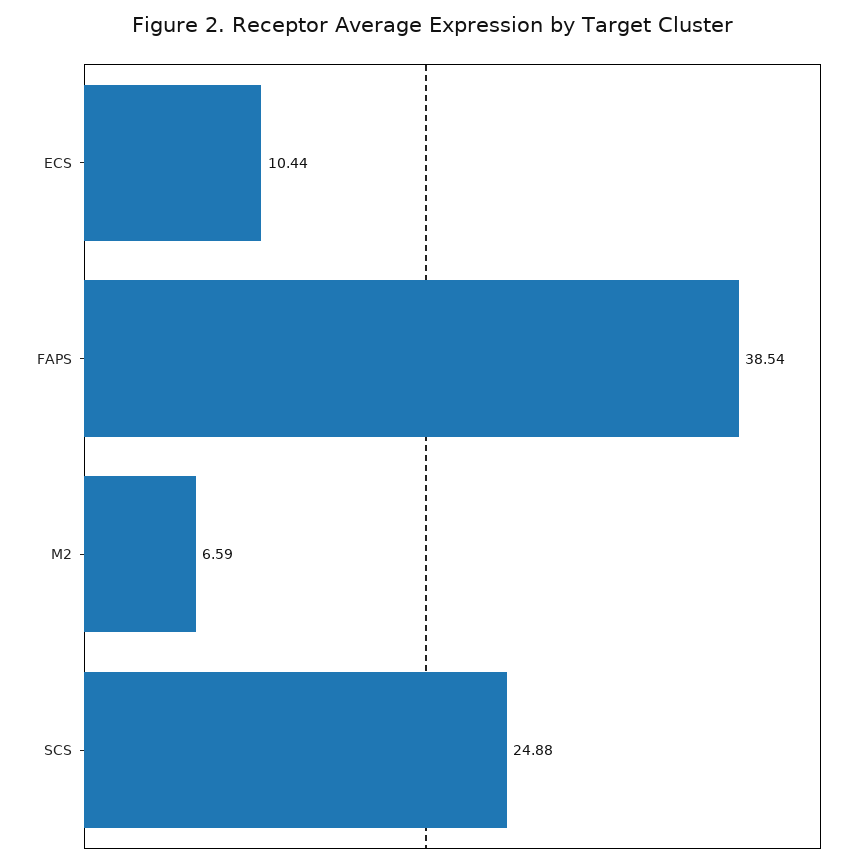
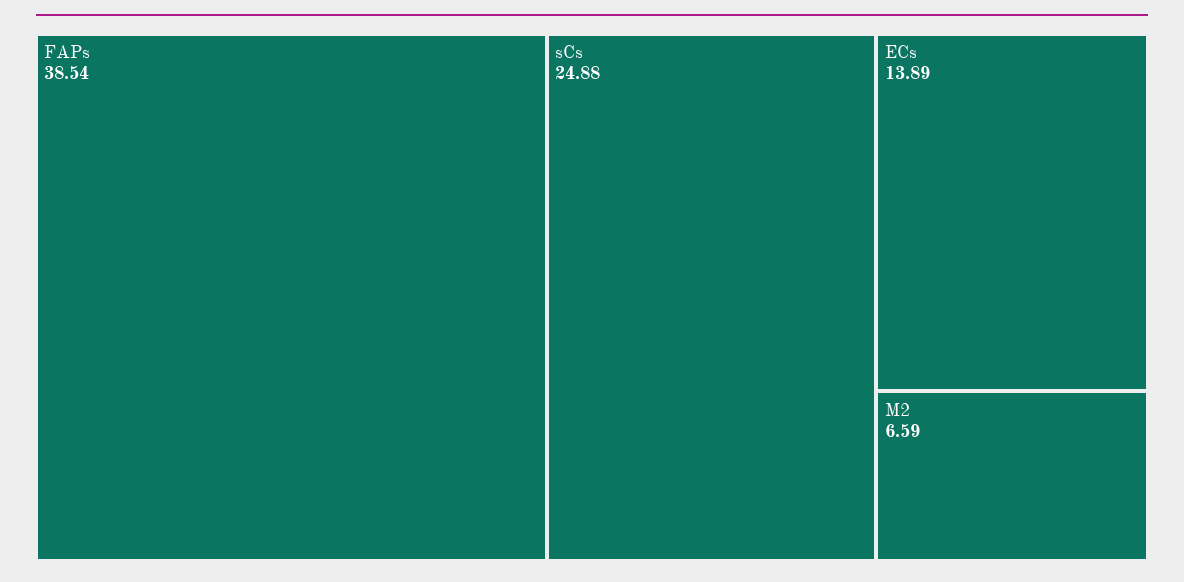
  {
-   "ECS": 10.44,
+   "ECS": 13.89,
    "FAPS": 38.54,
    "M2": 6.59,
    "SCS": 24.88
  }

